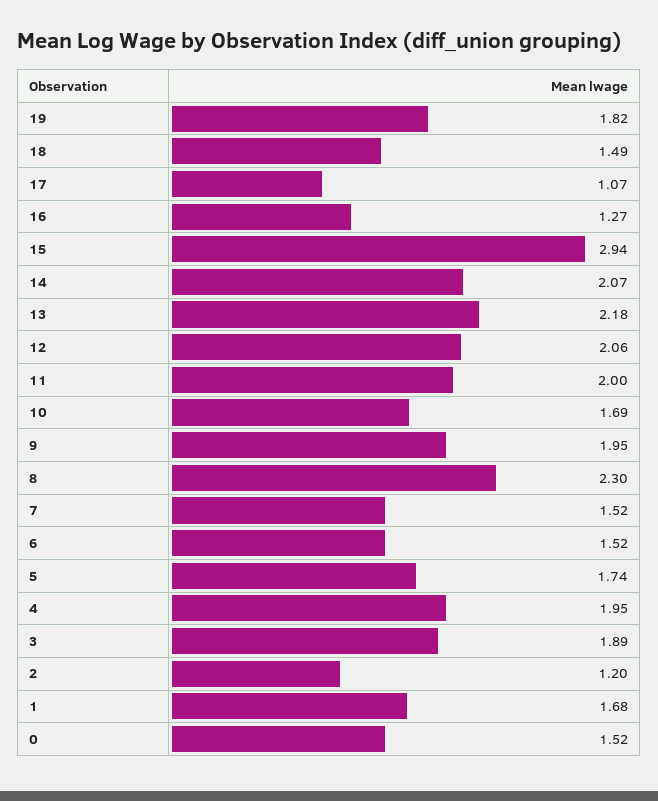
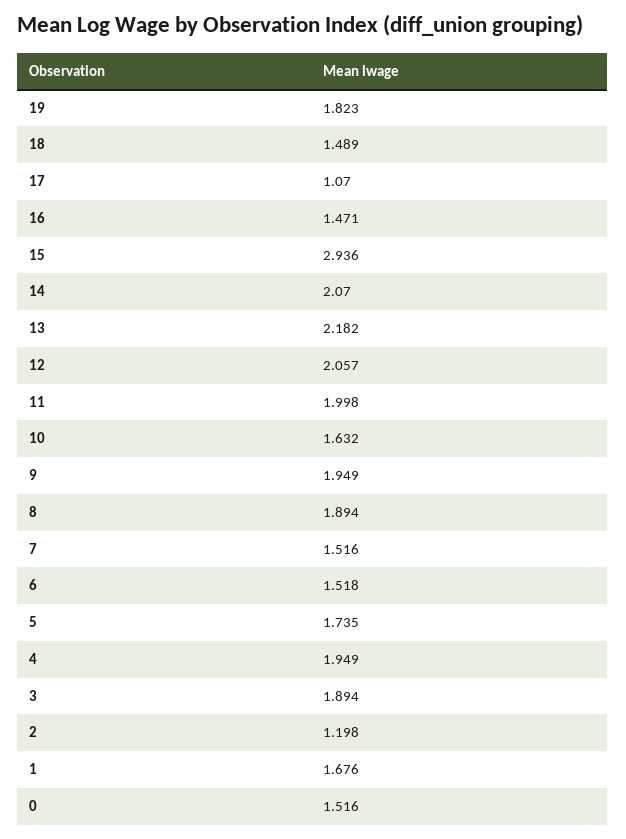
  {
    "19": 1.823,
    "18": 1.489,
    "17": 1.07,
-   "16": 1.27,
+   "16": 1.471,
    "15": 2.936,
    "14": 2.07,
    "13": 2.182,
    "12": 2.057,
    "11": 1.998,
-   "10": 1.69,
+   "10": 1.632,
    "9": 1.949,
-   "8": 2.3,
+   "8": 1.894,
    "7": 1.516,
    "6": 1.518,
    "5": 1.735,
    "4": 1.949,
    "3": 1.894,
    "2": 1.198,
    "1": 1.676,
    "0": 1.516
  }

